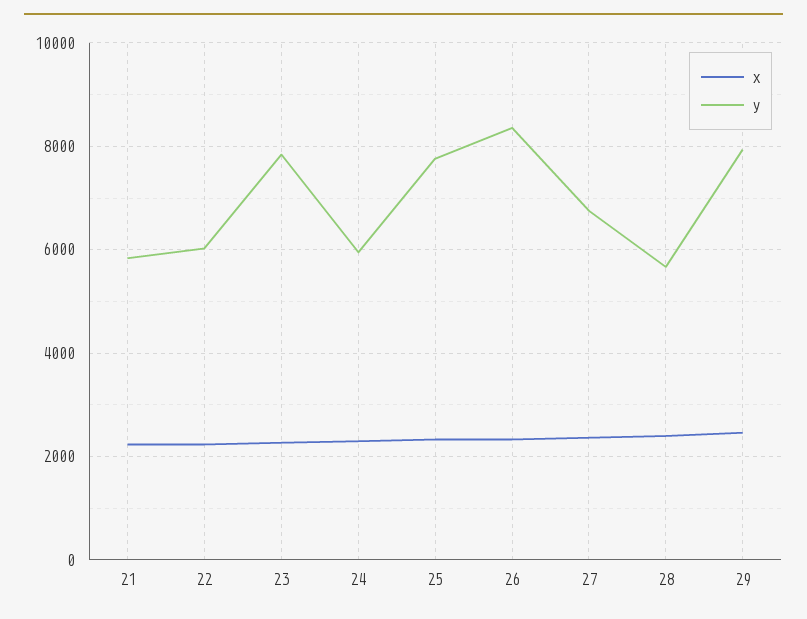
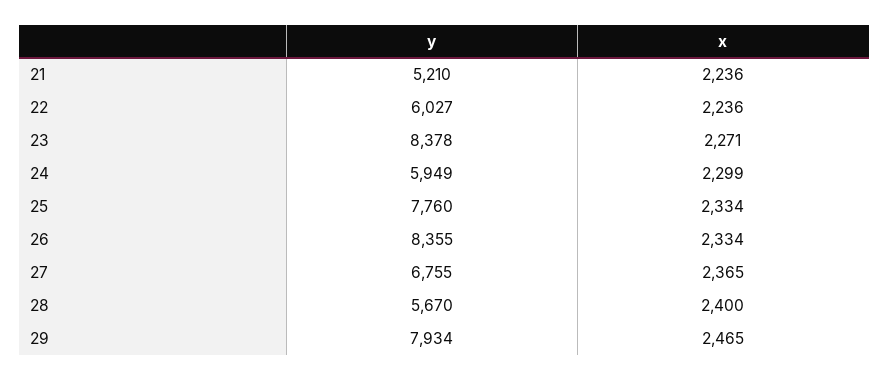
  {
    "x": {
      "21": 2236,
      "22": 2236,
      "23": 2271,
      "24": 2299,
      "25": 2334,
      "26": 2334,
      "27": 2365,
      "28": 2400,
      "29": 2465
    },
    "y": {
-     "21": 5800,
+     "21": 5210,
      "22": 6027,
-     "23": 7800,
+     "23": 8378,
      "24": 5949,
      "25": 7760,
      "26": 8355,
      "27": 6755,
      "28": 5670,
      "29": 7934
    }
  }

